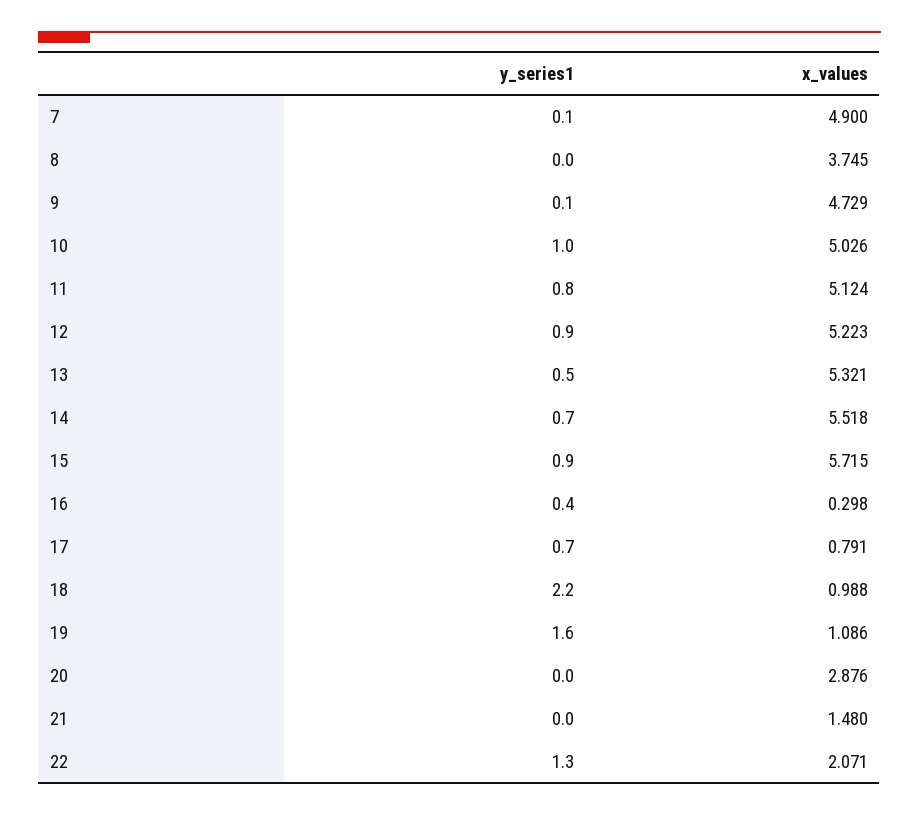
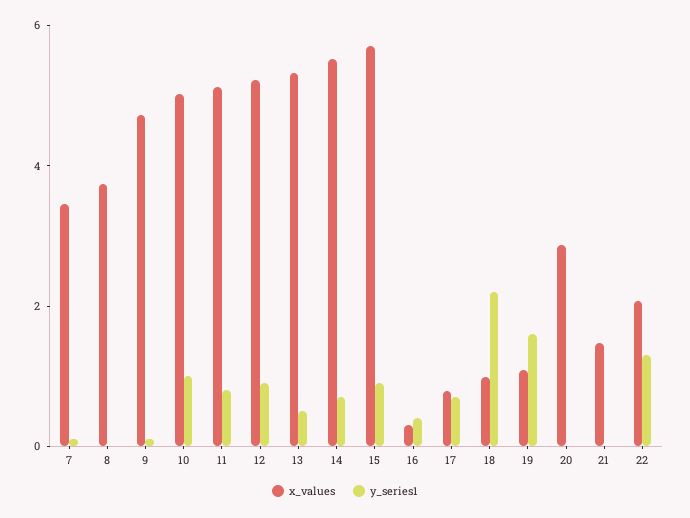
  {
    "y_series1": {
      "7": 0.1,
      "8": 0,
      "9": 0.1,
      "10": 1,
      "11": 0.8,
      "12": 0.9,
      "13": 0.5,
      "14": 0.7,
      "15": 0.9,
      "16": 0.4,
      "17": 0.7,
      "18": 2.2,
      "19": 1.6,
      "20": 0,
      "21": 0,
      "22": 1.3
    },
    "x_values": {
-     "7": 4.9,
+     "7": 3.5,
      "8": 3.745,
      "9": 4.729,
      "10": 5.026,
      "11": 5.124,
      "12": 5.223,
      "13": 5.321,
      "14": 5.518,
      "15": 5.715,
      "16": 0.298,
      "17": 0.791,
      "18": 0.988,
      "19": 1.086,
      "20": 2.876,
      "21": 1.48,
      "22": 2.071
    }
  }

